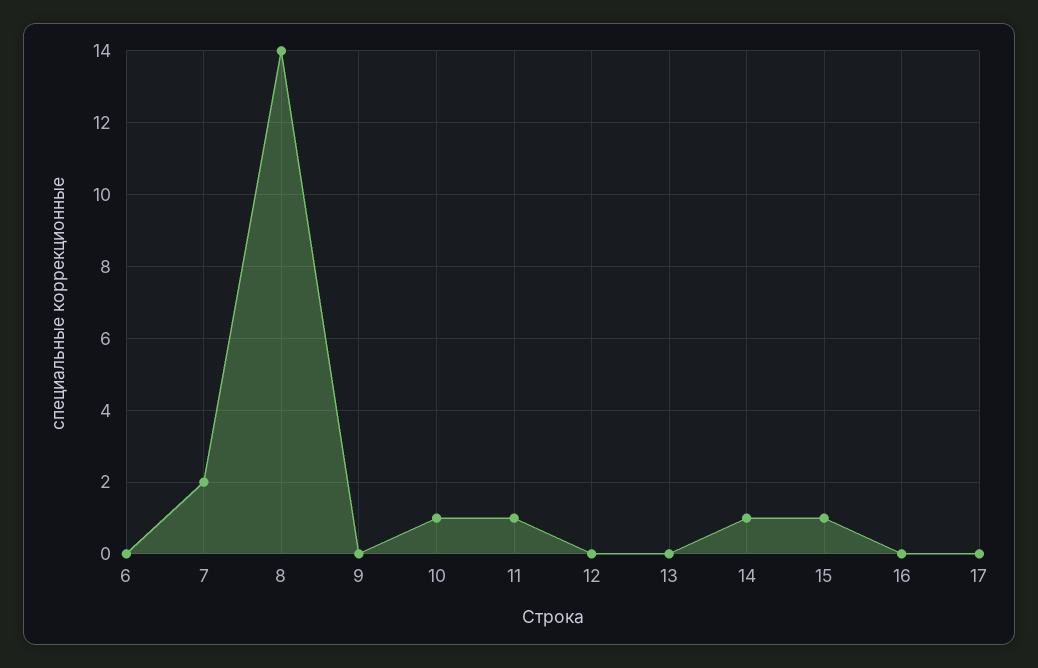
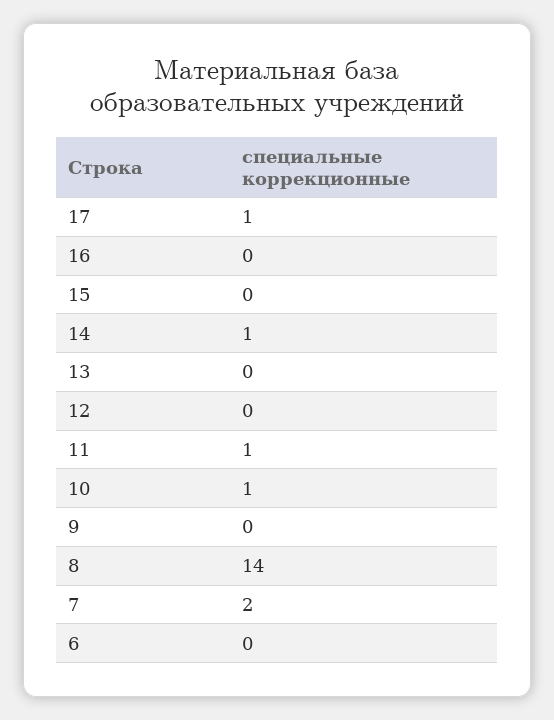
  {
    "6": 0,
    "7": 2,
    "8": 14,
    "9": 0,
    "10": 1,
    "11": 1,
    "12": 0,
    "13": 0,
    "14": 1,
-   "15": 1,
+   "15": 0,
    "16": 0,
-   "17": 0
+   "17": 1
  }

